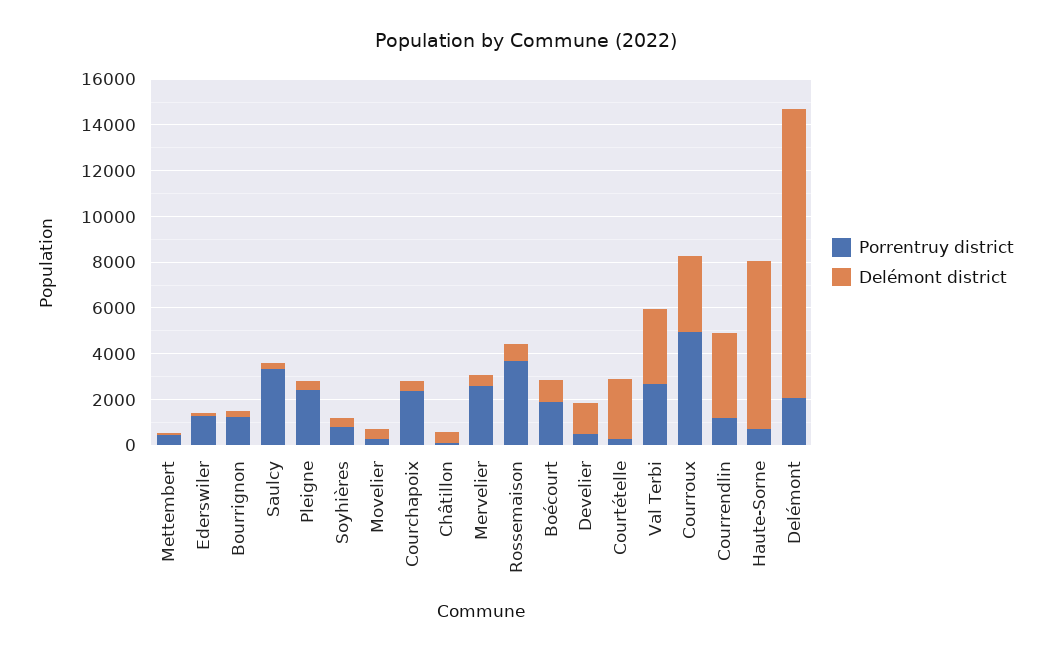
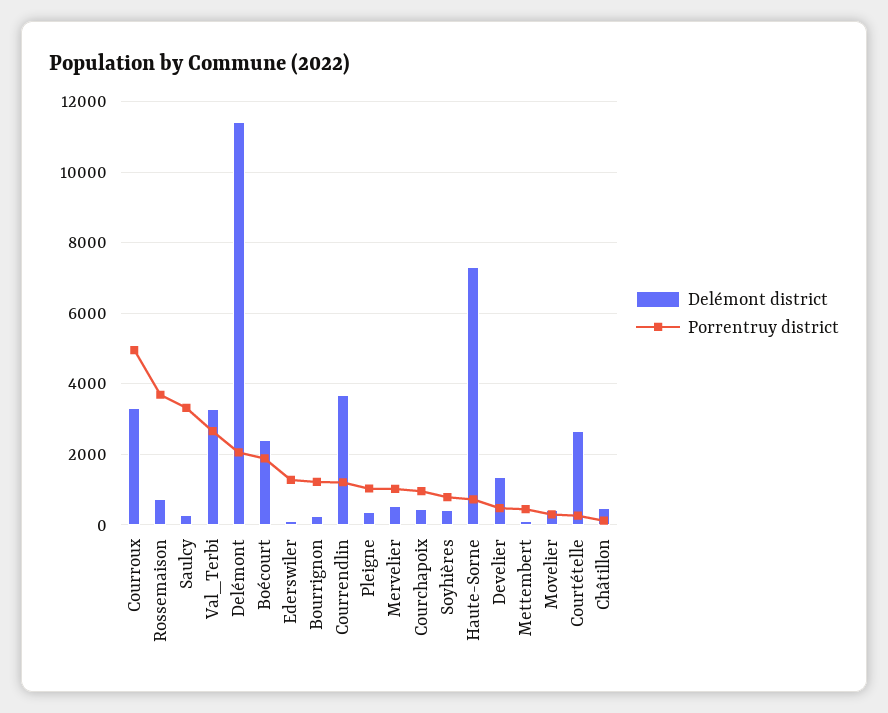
  {
    "Porrentruy district": {
      "Mettembert": 400,
      "Ederswiler": 1200,
      "Bourrignon": 1200,
      "Saulcy": 3400,
-     "Pleigne": 2500,
+     "Pleigne": 1000,
      "Soyhières": 800,
      "Movelier": 200,
-     "Courchapoix": 2500,
+     "Courchapoix": 1000,
      "Châtillon": 200,
-     "Mervelier": 2500,
+     "Mervelier": 1000,
      "Rossemaison": 3600,
      "Boécourt": 1800,
      "Develier": 400,
      "Courtételle": 200,
      "Val Terbi": 2600,
      "Courroux": 5000,
      "Courrendlin": 1200,
      "Haute-Sorne": 800,
      "Delémont": 2000
    },
    "Delémont district": {
      "Mettembert": 200,
      "Ederswiler": 200,
      "Bourrignon": 200,
      "Saulcy": 200,
      "Pleigne": 400,
      "Soyhières": 400,
      "Movelier": 400,
      "Courchapoix": 400,
      "Châtillon": 400,
      "Mervelier": 600,
      "Rossemaison": 800,
-     "Boécourt": 1000,
+     "Boécourt": 2400,
      "Develier": 1400,
      "Courtételle": 2600,
      "Val Terbi": 3200,
      "Courroux": 3400,
      "Courrendlin": 3600,
      "Haute-Sorne": 7400,
-     "Delémont": 12500
+     "Delémont": 11400
    }
  }

